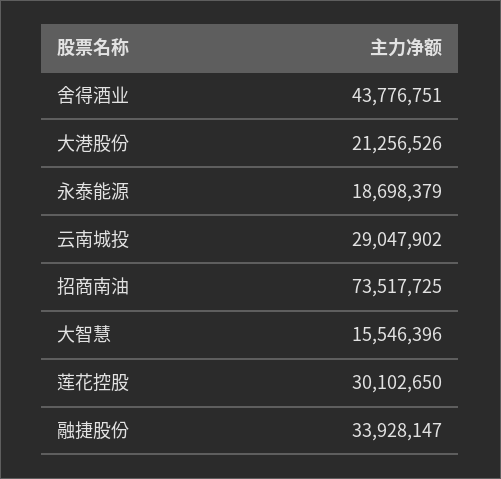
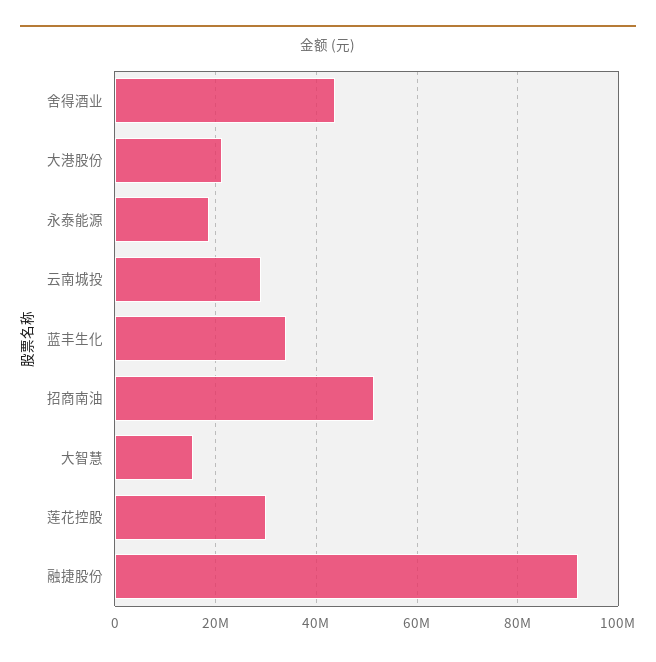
  {
    "舍得酒业": 43776751,
    "大港股份": 21256526,
    "永泰能源": 18698379,
    "云南城投": 29047902,
-   "招商南油": 73517725,
+   "招商南油": 52000000,
    "大智慧": 15546396,
    "莲花控股": 30102650,
-   "融捷股份": 33928147
+   "融捷股份": 92000000,
+   "蓝丰生化": 34000000
  }

